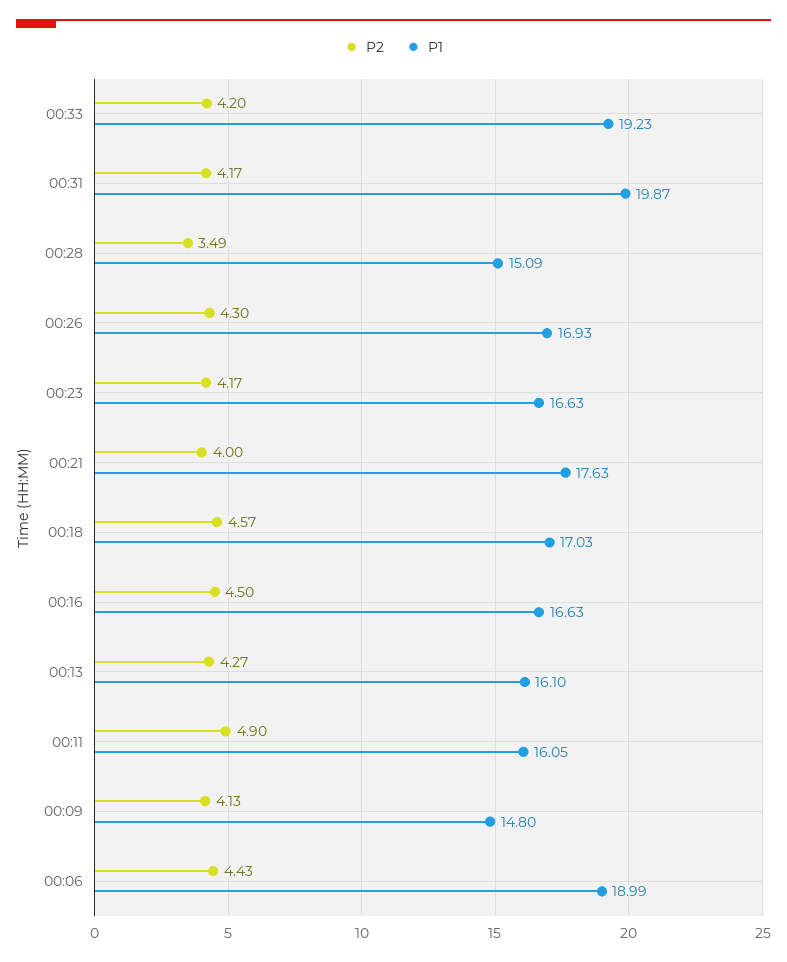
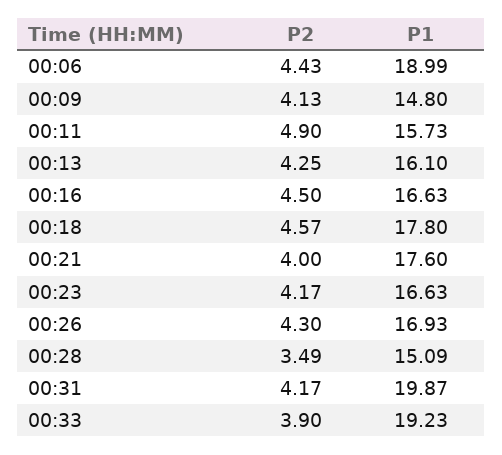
  {
    "P2": {
-     "00:33": 4.2,
+     "00:33": 3.9,
      "00:31": 4.17,
      "00:28": 3.49,
      "00:26": 4.3,
      "00:23": 4.17,
      "00:21": 4,
      "00:18": 4.57,
      "00:16": 4.5,
-     "00:13": 4.27,
+     "00:13": 4.25,
      "00:11": 4.9,
      "00:09": 4.13,
      "00:06": 4.43
    },
    "P1": {
      "00:33": 19.23,
      "00:31": 19.87,
      "00:28": 15.09,
      "00:26": 16.93,
      "00:23": 16.63,
-     "00:21": 17.63,
+     "00:21": 17.6,
-     "00:18": 17.03,
+     "00:18": 17.8,
      "00:16": 16.63,
      "00:13": 16.1,
-     "00:11": 16.05,
+     "00:11": 15.73,
      "00:09": 14.8,
      "00:06": 18.99
    }
  }

